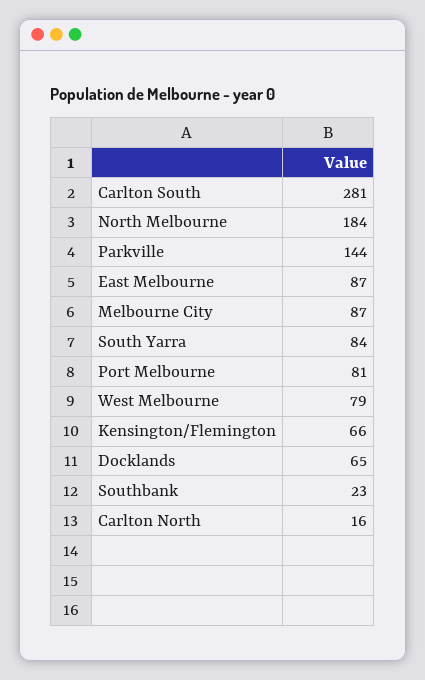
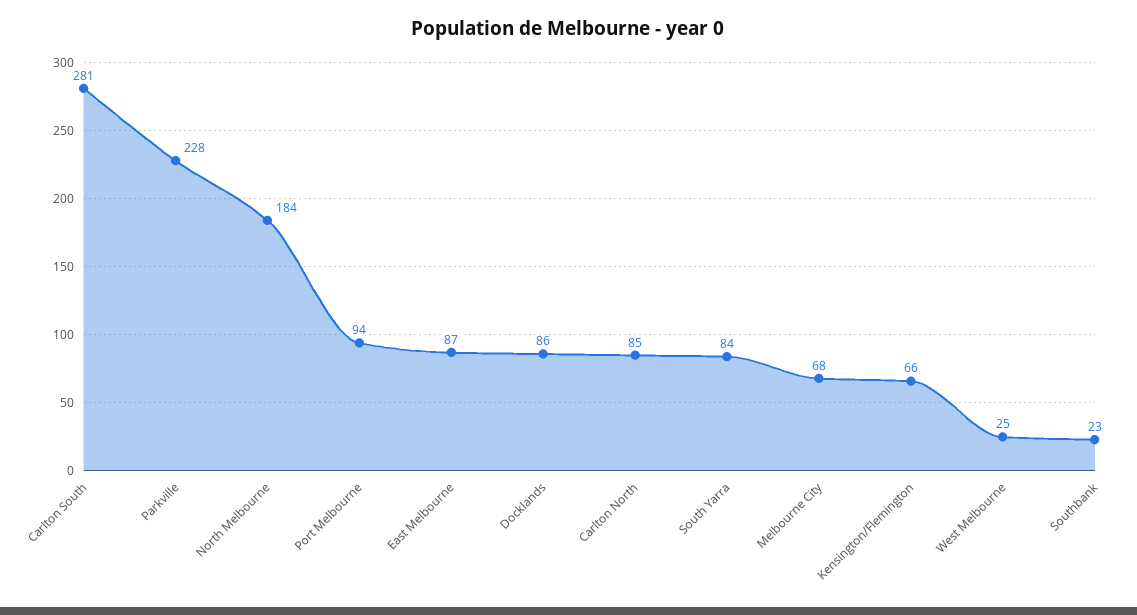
  {
    "Carlton South": 281,
    "North Melbourne": 184,
-   "Parkville": 144,
+   "Parkville": 228,
    "East Melbourne": 87,
-   "Melbourne City": 87,
+   "Melbourne City": 68,
    "South Yarra": 84,
-   "Port Melbourne": 81,
+   "Port Melbourne": 94,
-   "West Melbourne": 79,
+   "West Melbourne": 25,
    "Kensington/Flemington": 66,
-   "Docklands": 65,
+   "Docklands": 86,
    "Southbank": 23,
-   "Carlton North": 16
+   "Carlton North": 85
  }

